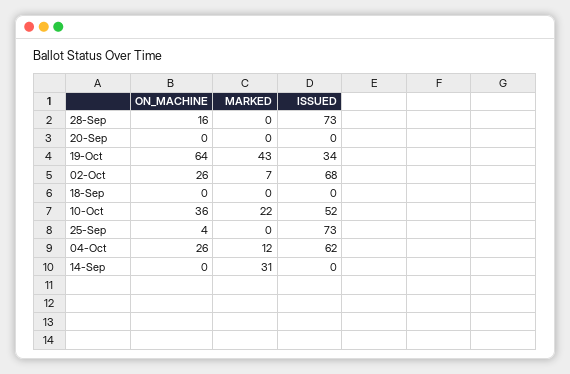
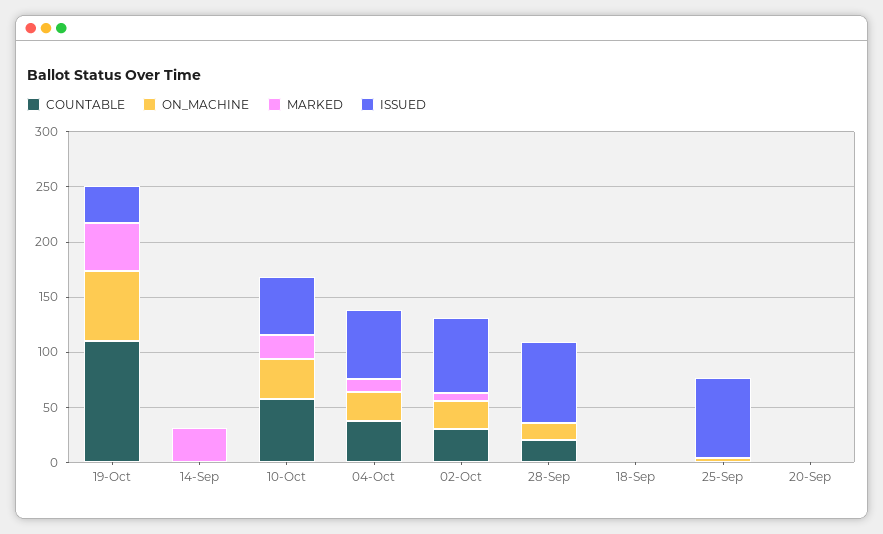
  {
    "ON_MACHINE": {
      "28-Sep": 16,
      "20-Sep": 0,
      "19-Oct": 64,
      "02-Oct": 26,
      "18-Sep": 0,
      "10-Oct": 36,
      "25-Sep": 4,
      "04-Oct": 26,
      "14-Sep": 0
    },
    "MARKED": {
      "28-Sep": 0,
      "20-Sep": 0,
      "19-Oct": 43,
      "02-Oct": 7,
      "18-Sep": 0,
      "10-Oct": 22,
      "25-Sep": 0,
      "04-Oct": 12,
      "14-Sep": 31
    },
    "ISSUED": {
      "28-Sep": 73,
      "20-Sep": 0,
      "19-Oct": 34,
      "02-Oct": 68,
      "18-Sep": 0,
      "10-Oct": 52,
      "25-Sep": 73,
      "04-Oct": 62,
      "14-Sep": 0
-   }
+   },
+   "COUNTABLE": {
+     "19-Oct": 110,
+     "14-Sep": 0,
+     "10-Oct": 60,
+     "04-Oct": 40,
+     "02-Oct": 30,
+     "28-Sep": 20,
+     "18-Sep": 0,
+     "25-Sep": 0,
+     "20-Sep": 0
+   }
  }

